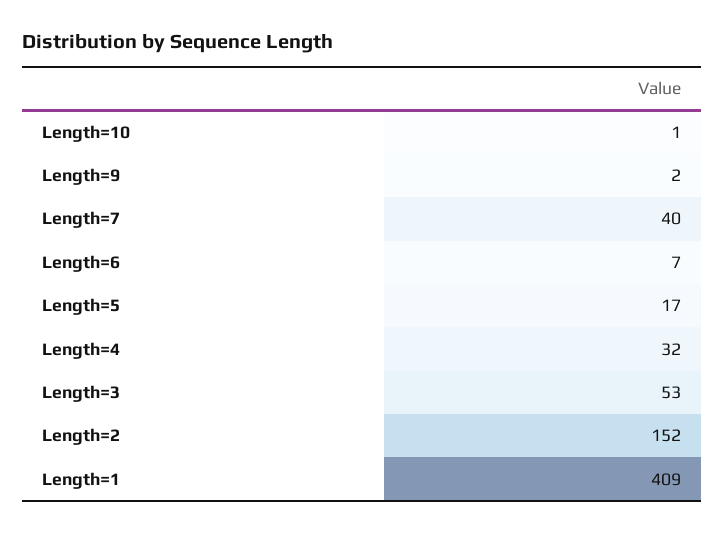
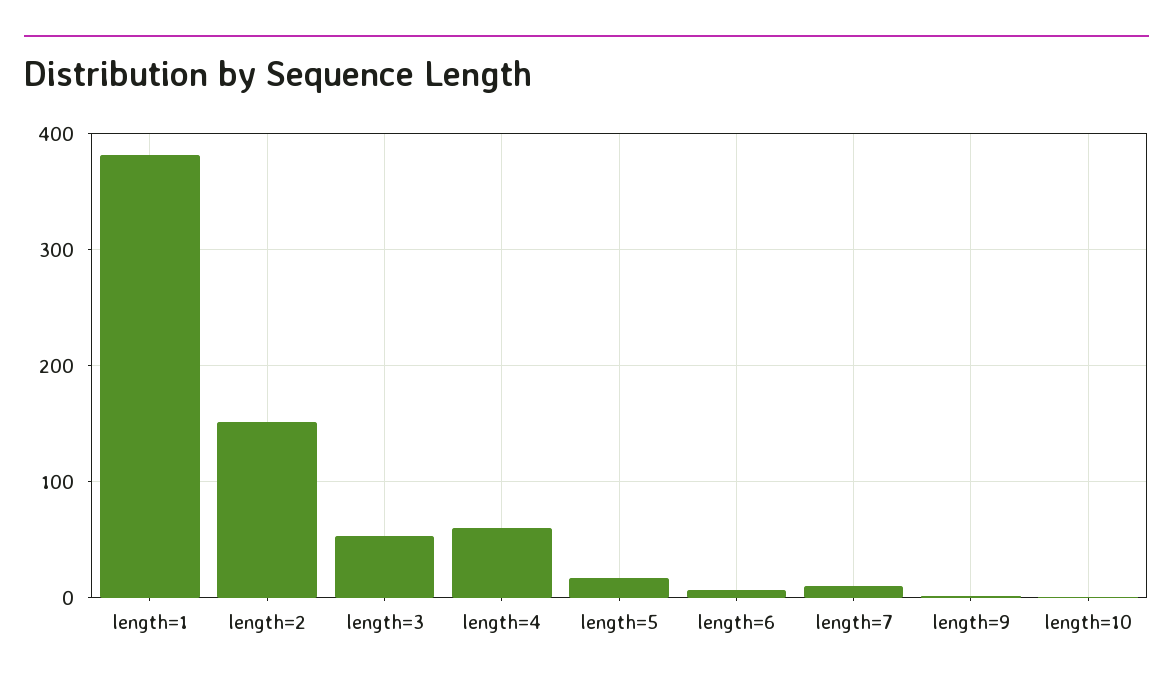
  {
    "Length=10": 1,
    "Length=9": 2,
-   "Length=7": 40,
+   "Length=7": 10,
    "Length=6": 7,
    "Length=5": 17,
-   "Length=4": 32,
+   "Length=4": 60,
    "Length=3": 53,
    "Length=2": 152,
-   "Length=1": 409
+   "Length=1": 380
  }

